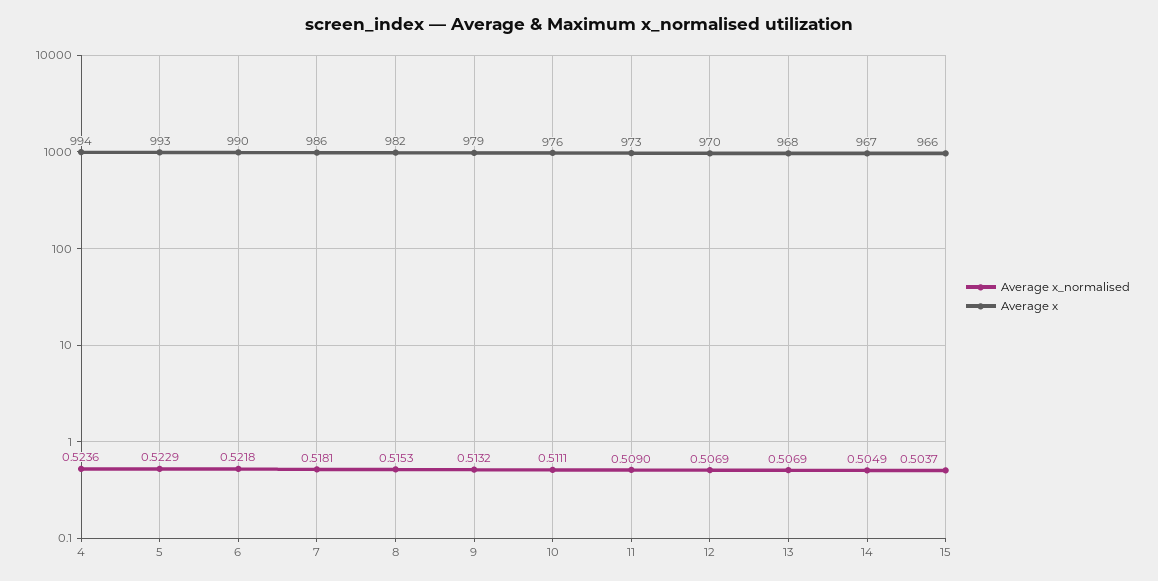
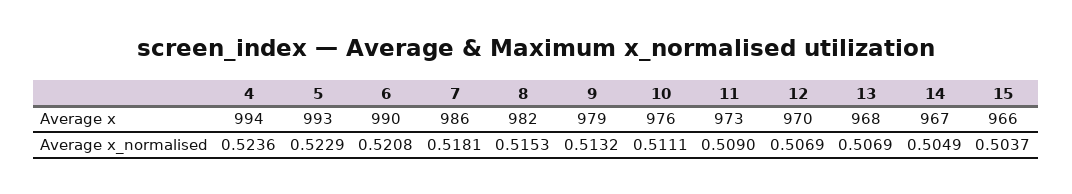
  {
    "Average x_normalised": {
      "4": 0.5236,
      "5": 0.5229,
-     "6": 0.5218,
+     "6": 0.5208,
      "7": 0.5181,
      "8": 0.5153,
      "9": 0.5132,
      "10": 0.5111,
      "11": 0.509,
      "12": 0.5069,
      "13": 0.5069,
      "14": 0.5049,
      "15": 0.5037
    },
    "Average x": {
      "4": 994,
      "5": 993,
      "6": 990,
      "7": 986,
      "8": 982,
      "9": 979,
      "10": 976,
      "11": 973,
      "12": 970,
      "13": 968,
      "14": 967,
      "15": 966
    }
  }

